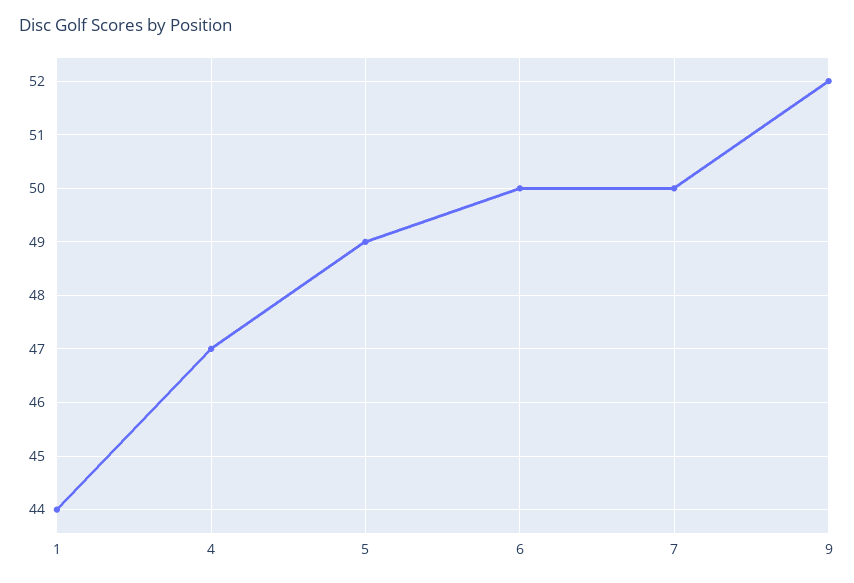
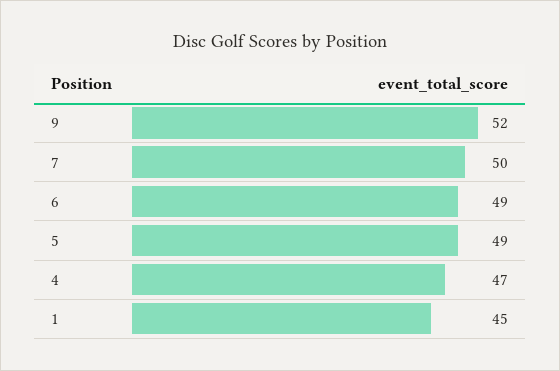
  {
-   "1": 44,
+   "1": 45,
    "4": 47,
    "5": 49,
-   "6": 50,
+   "6": 49,
    "7": 50,
    "9": 52
  }

